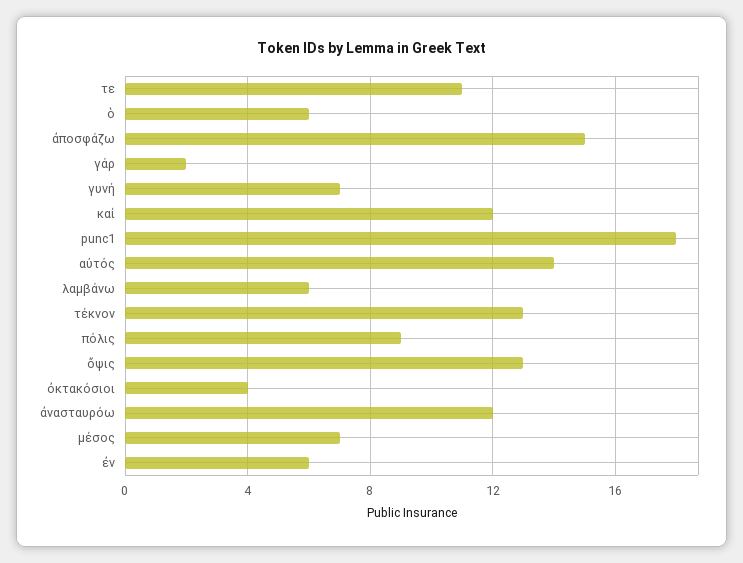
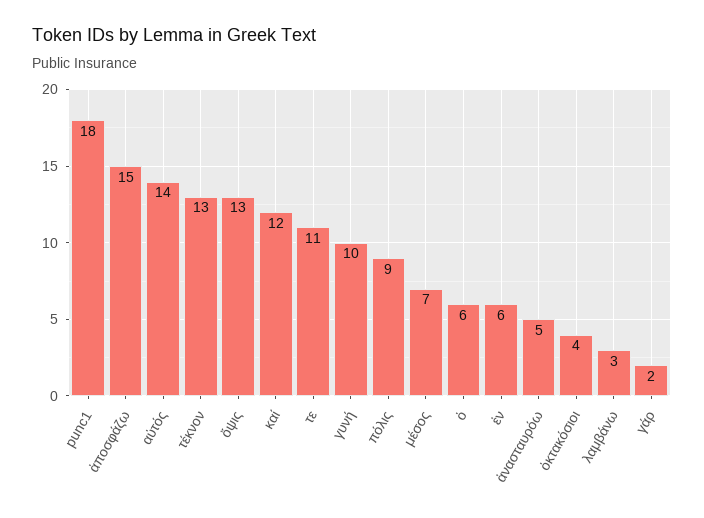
  {
    "τε": 11,
    "ὁ": 6,
    "ἀποσφάζω": 15,
    "γάρ": 2,
-   "γυνή": 7,
+   "γυνή": 10,
    "καί": 12,
    "punc1": 18,
    "αὐτός": 14,
-   "λαμβάνω": 6,
+   "λαμβάνω": 3,
    "τέκνον": 13,
    "πόλις": 9,
    "ὄψις": 13,
    "ὀκτακόσιοι": 4,
-   "ἀνασταυρόω": 12,
+   "ἀνασταυρόω": 5,
    "μέσος": 7,
    "ἐν": 6
  }

